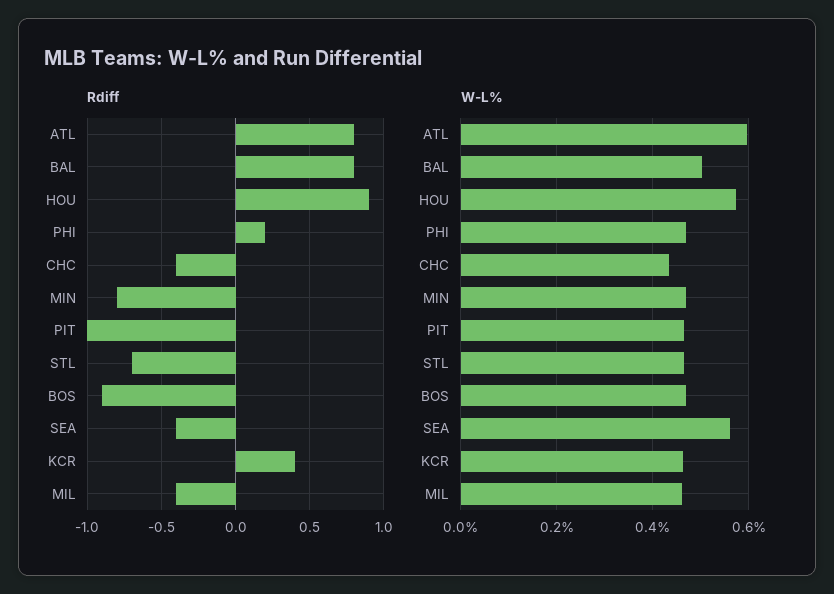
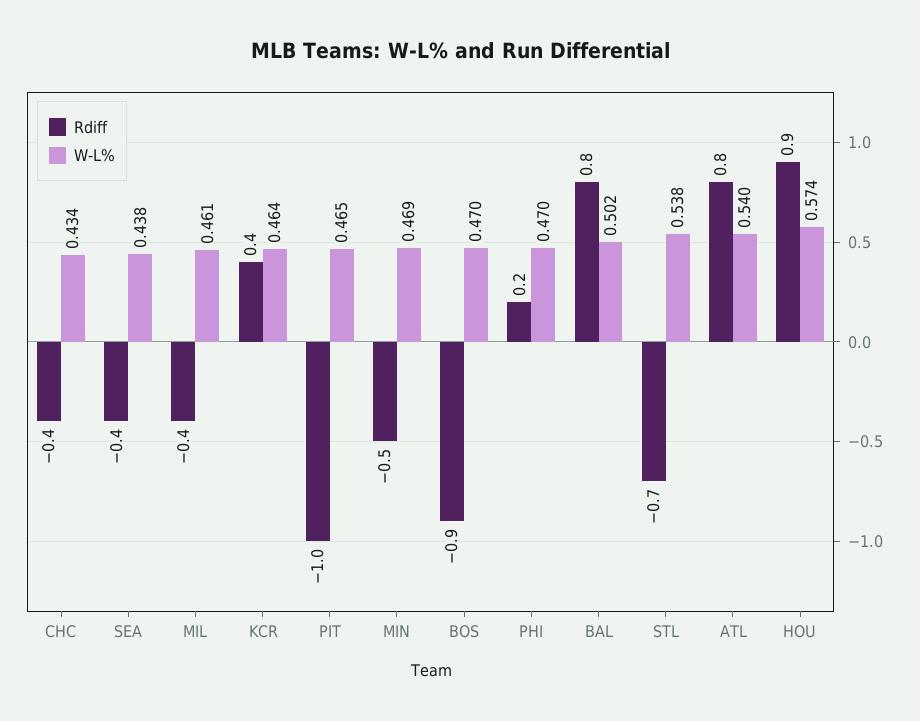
  {
    "Rdiff": {
      "ATL": 0.8,
      "BAL": 0.8,
      "HOU": 0.9,
      "PHI": 0.2,
      "CHC": -0.4,
-     "MIN": -0.8,
+     "MIN": -0.5,
      "PIT": -1,
      "STL": -0.7,
      "BOS": -0.9,
      "SEA": -0.4,
      "KCR": 0.4,
      "MIL": -0.4
    },
    "W-L%": {
-     "ATL": 0.6,
+     "ATL": 0.54,
      "BAL": 0.502,
      "HOU": 0.574,
      "PHI": 0.47,
      "CHC": 0.434,
      "MIN": 0.469,
      "PIT": 0.465,
-     "STL": 0.46,
+     "STL": 0.538,
      "BOS": 0.47,
-     "SEA": 0.56,
+     "SEA": 0.438,
      "KCR": 0.464,
      "MIL": 0.461
    }
  }

